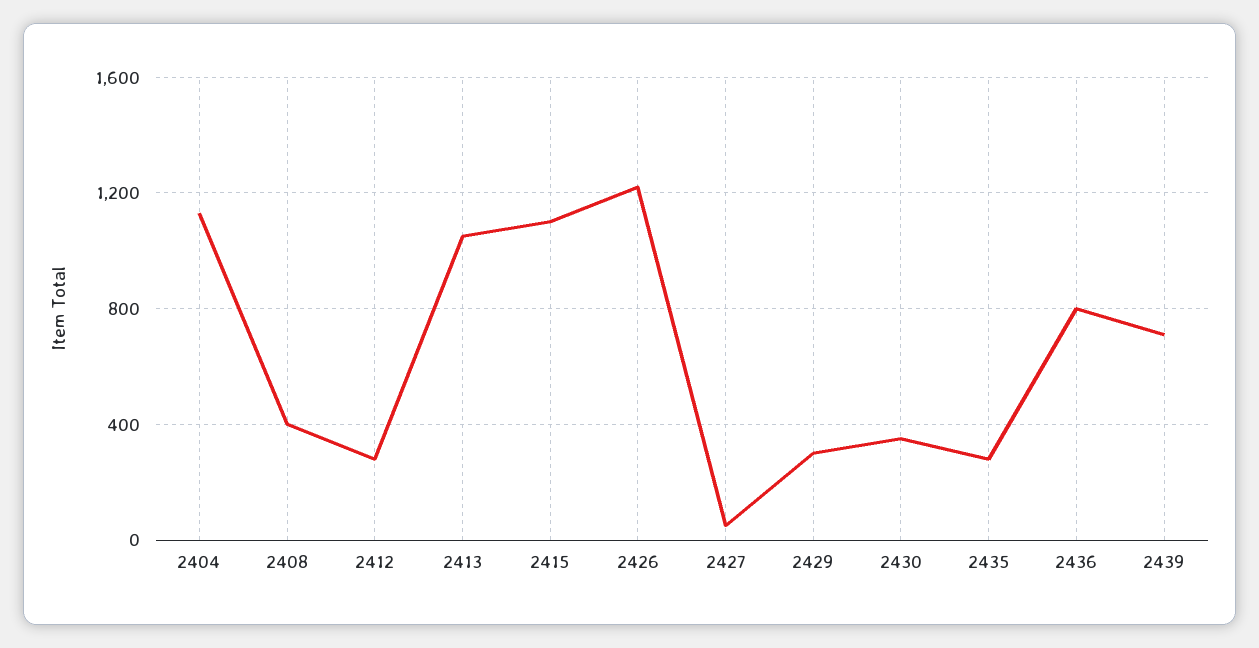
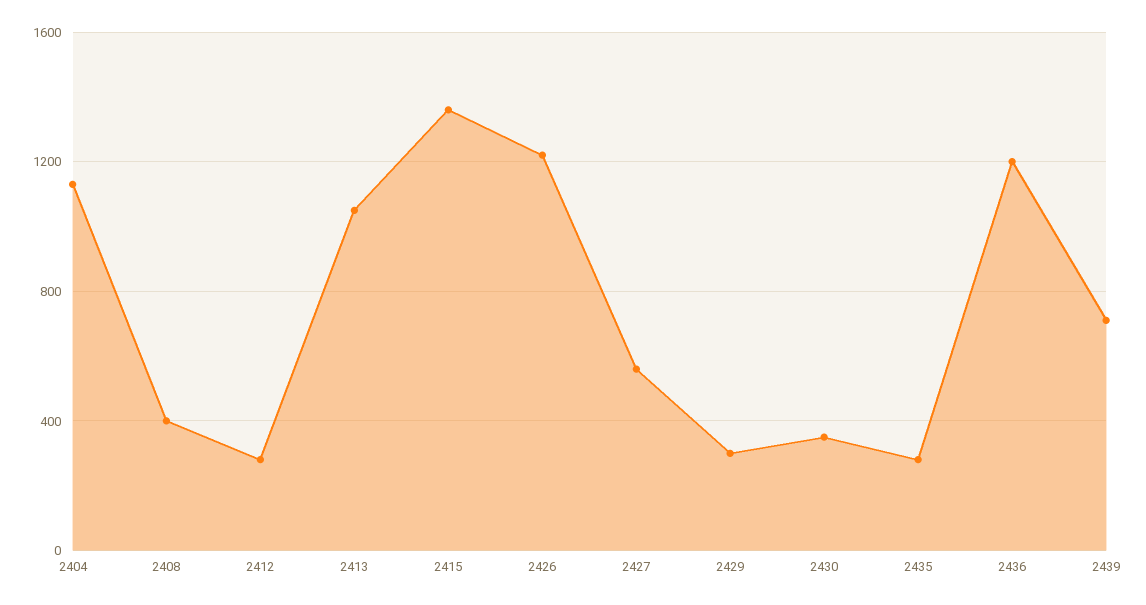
  {
    "2404": 1150,
    "2408": 400,
    "2412": 300,
    "2413": 1050,
-   "2415": 1100,
+   "2415": 1350,
    "2426": 1200,
-   "2427": 50,
+   "2427": 550,
    "2429": 300,
    "2430": 350,
    "2435": 300,
-   "2436": 800,
+   "2436": 1200,
    "2439": 700
  }

